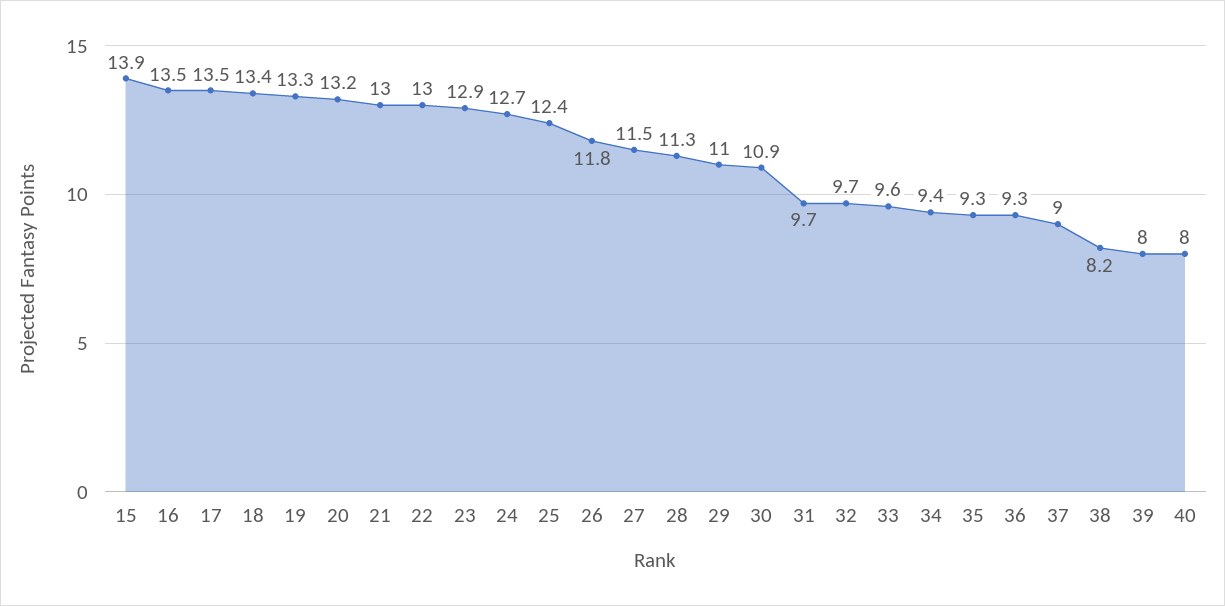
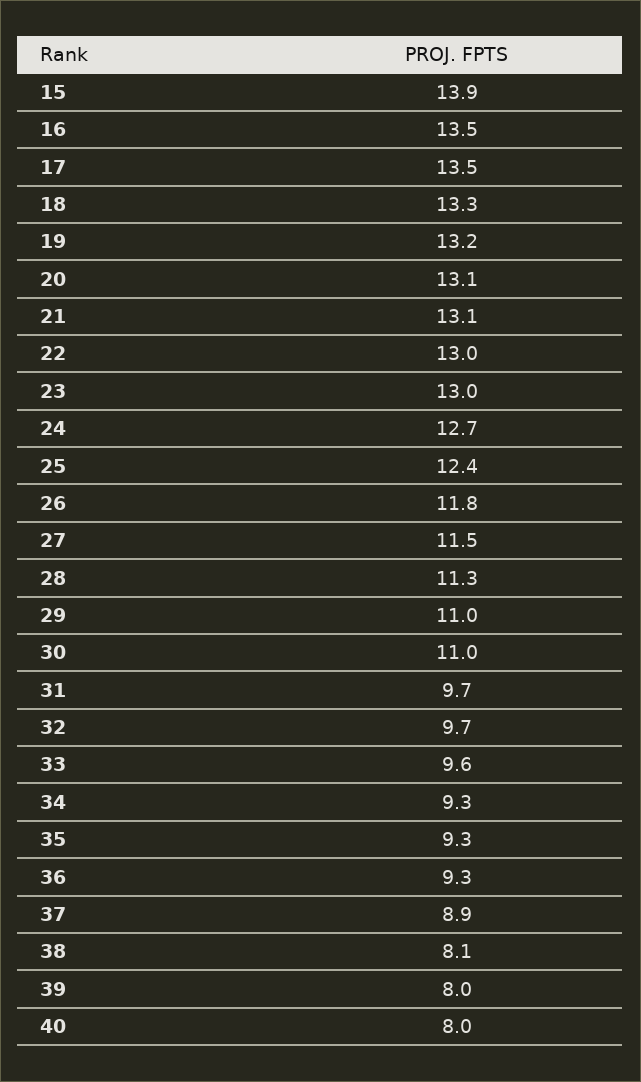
  {
    "15": 13.9,
    "16": 13.5,
    "17": 13.5,
-   "18": 13.4,
+   "18": 13.3,
-   "19": 13.3,
+   "19": 13.2,
-   "20": 13.2,
+   "20": 13.1,
-   "21": 13,
+   "21": 13.1,
    "22": 13,
-   "23": 12.9,
+   "23": 13,
    "24": 12.7,
    "25": 12.4,
    "26": 11.8,
    "27": 11.5,
    "28": 11.3,
    "29": 11,
-   "30": 10.9,
+   "30": 11,
    "31": 9.7,
    "32": 9.7,
    "33": 9.6,
-   "34": 9.4,
+   "34": 9.3,
    "35": 9.3,
    "36": 9.3,
-   "37": 9,
+   "37": 8.9,
-   "38": 8.2,
+   "38": 8.1,
    "39": 8,
    "40": 8
  }

